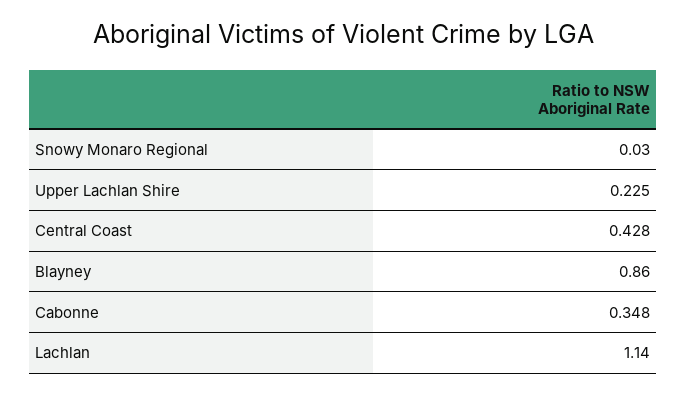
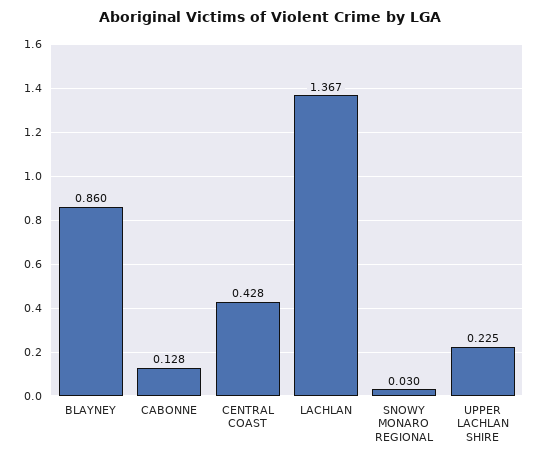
  {
    "Snowy Monaro Regional": 0.03,
    "Upper Lachlan Shire": 0.225,
    "Central Coast": 0.428,
    "Blayney": 0.86,
-   "Cabonne": 0.348,
+   "Cabonne": 0.128,
-   "Lachlan": 1.14
+   "Lachlan": 1.367
  }

